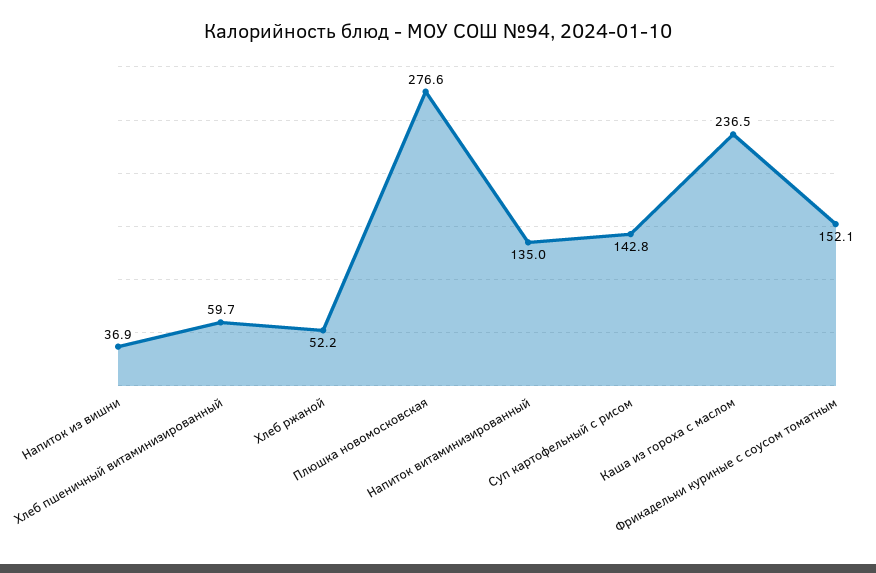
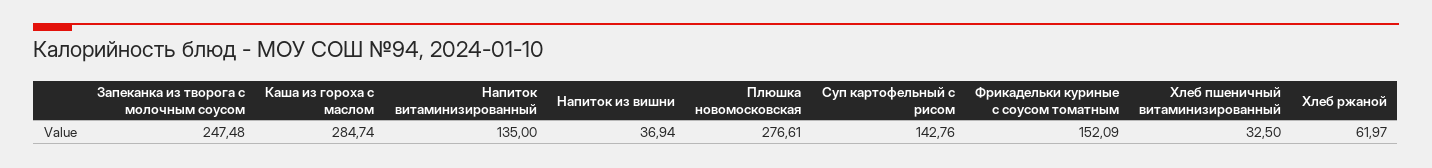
  {
    "Напиток из вишни": 36.94,
-   "Хлеб пшеничный витаминизированный": 59.7,
+   "Хлеб пшеничный витаминизированный": 32.5,
-   "Хлеб ржаной": 52.2,
+   "Хлеб ржаной": 61.97,
    "Плюшка новомосковская": 276.61,
    "Напиток витаминизированный": 135,
    "Суп картофельный с рисом": 142.76,
-   "Каша из гороха с маслом": 236.5,
+   "Каша из гороха с маслом": 284.74,
-   "Фрикадельки куриные с соусом томатным": 152.09
+   "Фрикадельки куриные с соусом томатным": 152.09,
+   "Запеканка из творога с молочным соусом": 247.48
  }

